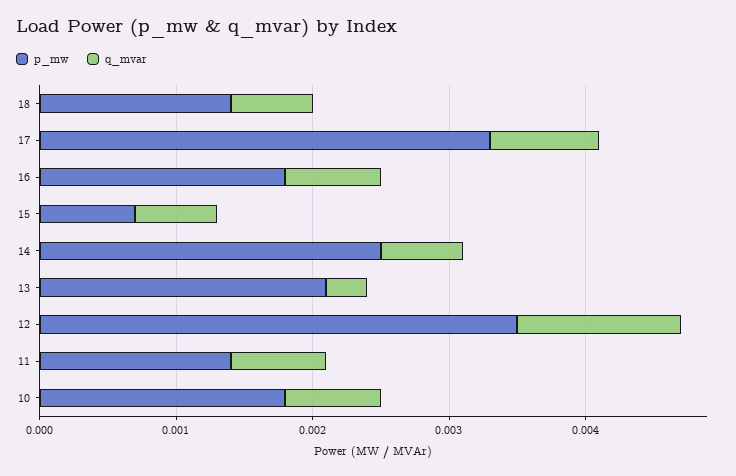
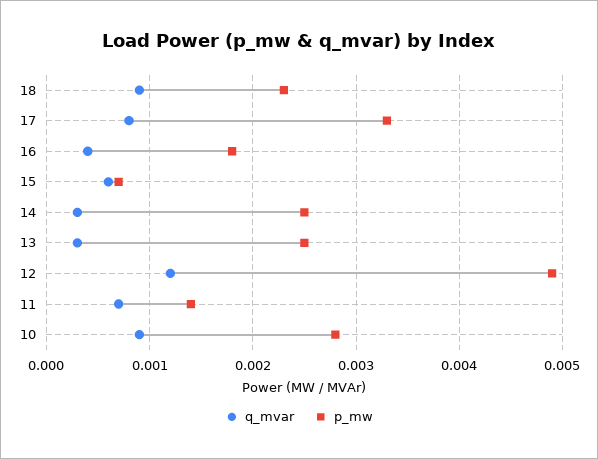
  {
    "p_mw": {
-     "18": 0.0014,
+     "18": 0.0023,
      "17": 0.0033,
      "16": 0.0018,
      "15": 0.0007,
      "14": 0.0025,
-     "13": 0.0021,
+     "13": 0.0025,
-     "12": 0.0035,
+     "12": 0.0049,
      "11": 0.0014,
-     "10": 0.0018
+     "10": 0.0028
    },
    "q_mvar": {
-     "18": 0.0006,
+     "18": 0.0009,
      "17": 0.0008,
-     "16": 0.0007,
+     "16": 0.0004,
      "15": 0.0006,
-     "14": 0.0006,
+     "14": 0.0003,
      "13": 0.0003,
      "12": 0.0012,
      "11": 0.0007,
-     "10": 0.0007
+     "10": 0.0009
    }
  }

